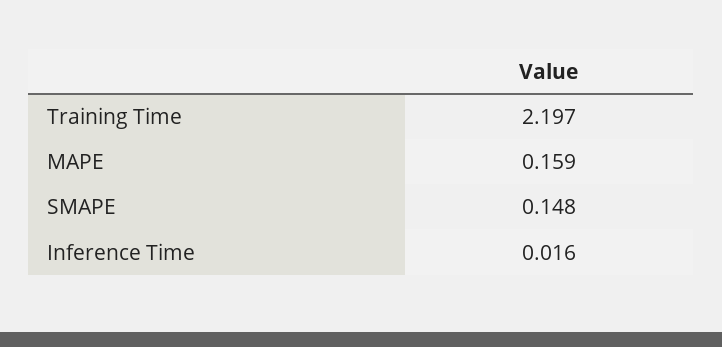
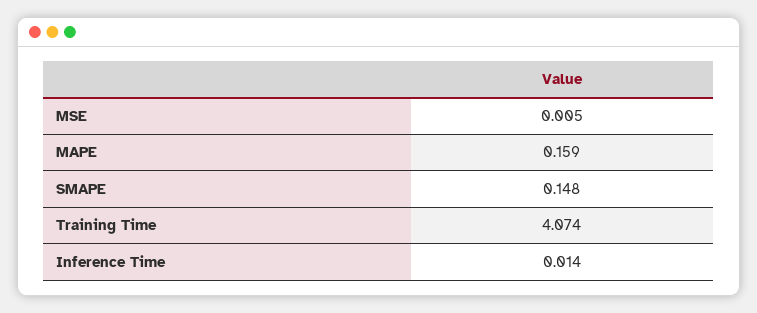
  {
-   "Training Time": 2.197,
+   "Training Time": 4.074,
    "MAPE": 0.159,
    "SMAPE": 0.148,
-   "Inference Time": 0.016
+   "Inference Time": 0.014,
+   "MSE": 0.005
  }

